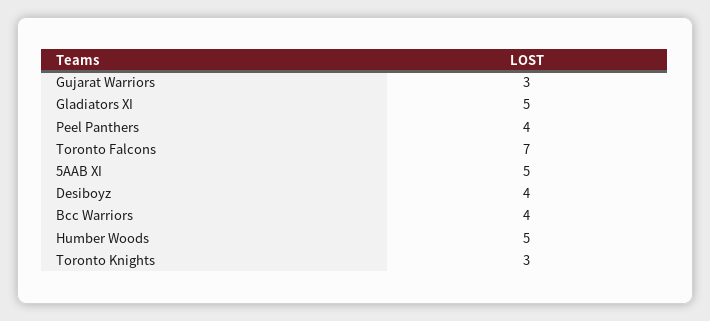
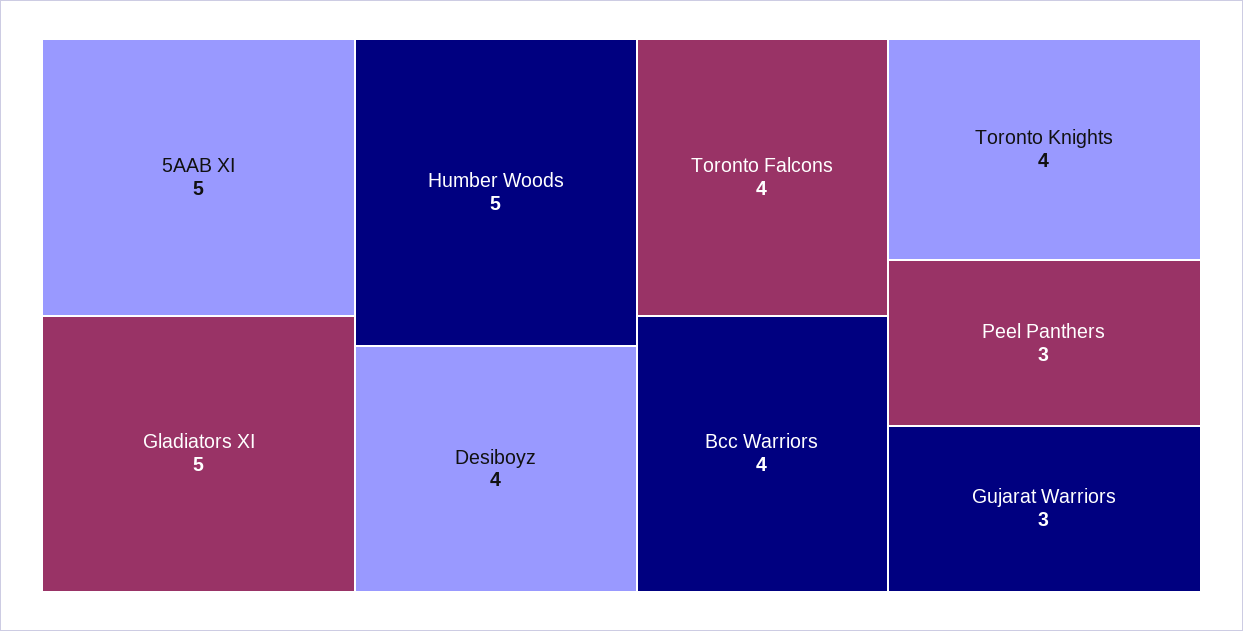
  {
    "Gujarat Warriors": 3,
    "Gladiators XI": 5,
-   "Peel Panthers": 4,
+   "Peel Panthers": 3,
-   "Toronto Falcons": 7,
+   "Toronto Falcons": 4,
    "5AAB XI": 5,
    "Desiboyz": 4,
    "Bcc Warriors": 4,
    "Humber Woods": 5,
-   "Toronto Knights": 3
+   "Toronto Knights": 4
  }

